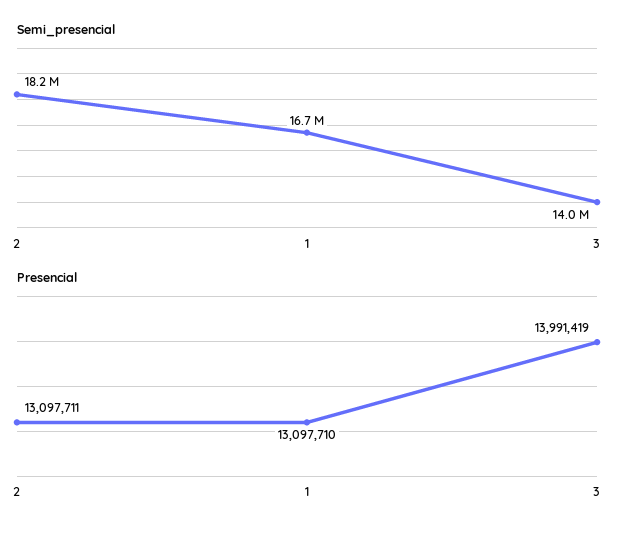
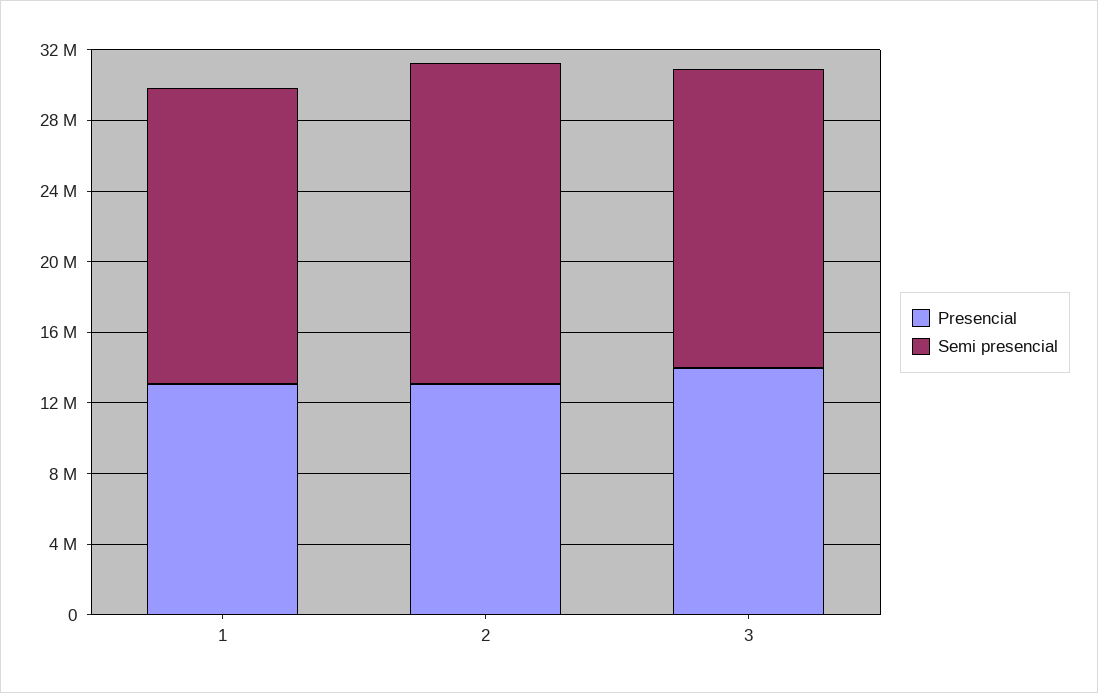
  {
    "Semi_presencial": {
      "2": 18200000,
      "1": 16700000,
-     "3": 14000000
+     "3": 17000000
    },
    "Presencial": {
      "2": 13097711,
      "1": 13097710,
      "3": 13991419
    }
  }

